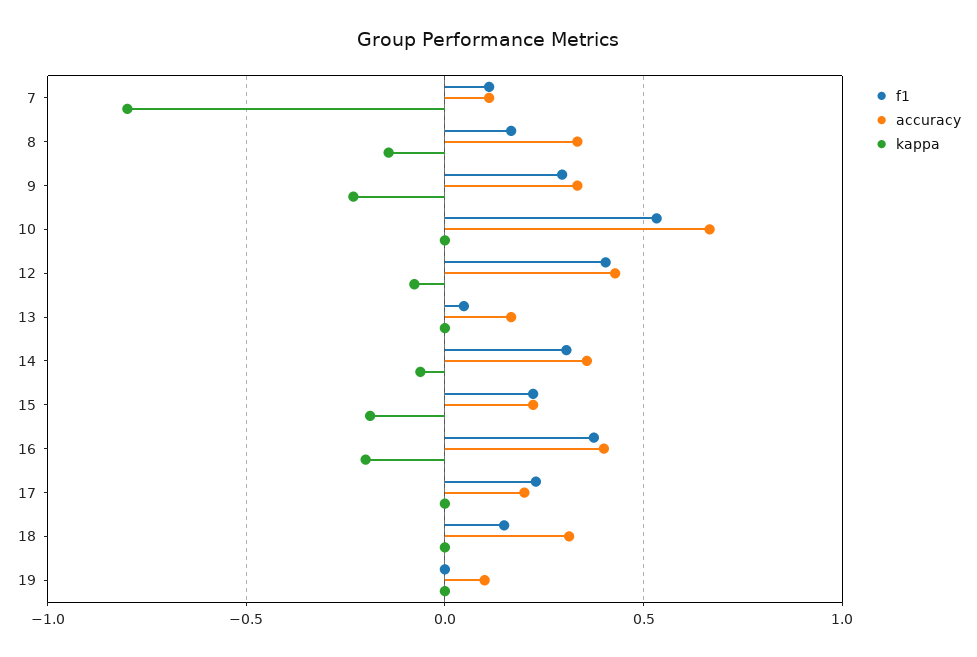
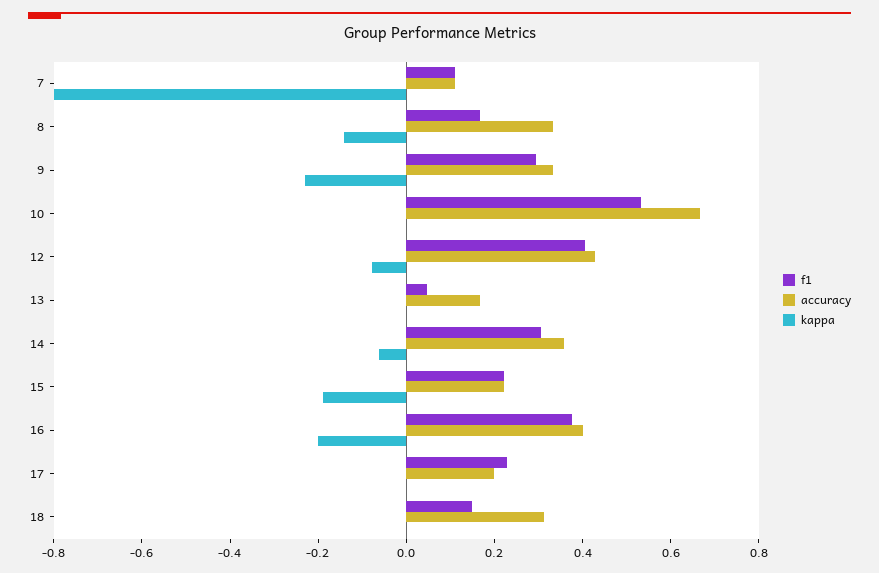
  {
    "f1": {
      "7": 0.1,
      "8": 0.15,
      "9": 0.3,
      "10": 0.55,
      "12": 0.4,
      "13": 0.05,
      "14": 0.3,
      "15": 0.2,
      "16": 0.4,
      "17": 0.25,
-     "18": 0.15,
+     "18": 0.15
-     "19": 0
    },
    "accuracy": {
      "7": 0.1,
      "8": 0.35,
      "9": 0.35,
      "10": 0.65,
      "12": 0.45,
      "13": 0.15,
      "14": 0.35,
      "15": 0.2,
      "16": 0.4,
      "17": 0.2,
-     "18": 0.3,
+     "18": 0.3
-     "19": 0.1
    },
    "kappa": {
      "7": -0.8,
      "8": -0.15,
      "9": -0.25,
      "10": 0,
      "12": -0.1,
      "13": 0,
      "14": -0.05,
      "15": -0.2,
      "16": -0.2,
      "17": 0,
-     "18": 0,
+     "18": 0
-     "19": 0
    }
  }

